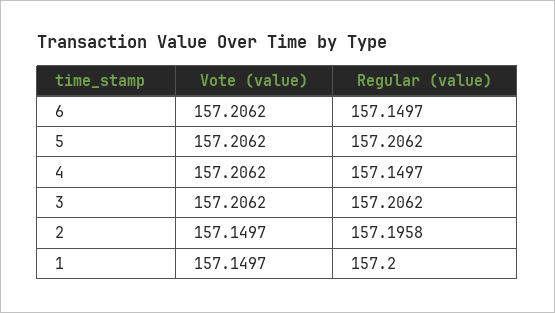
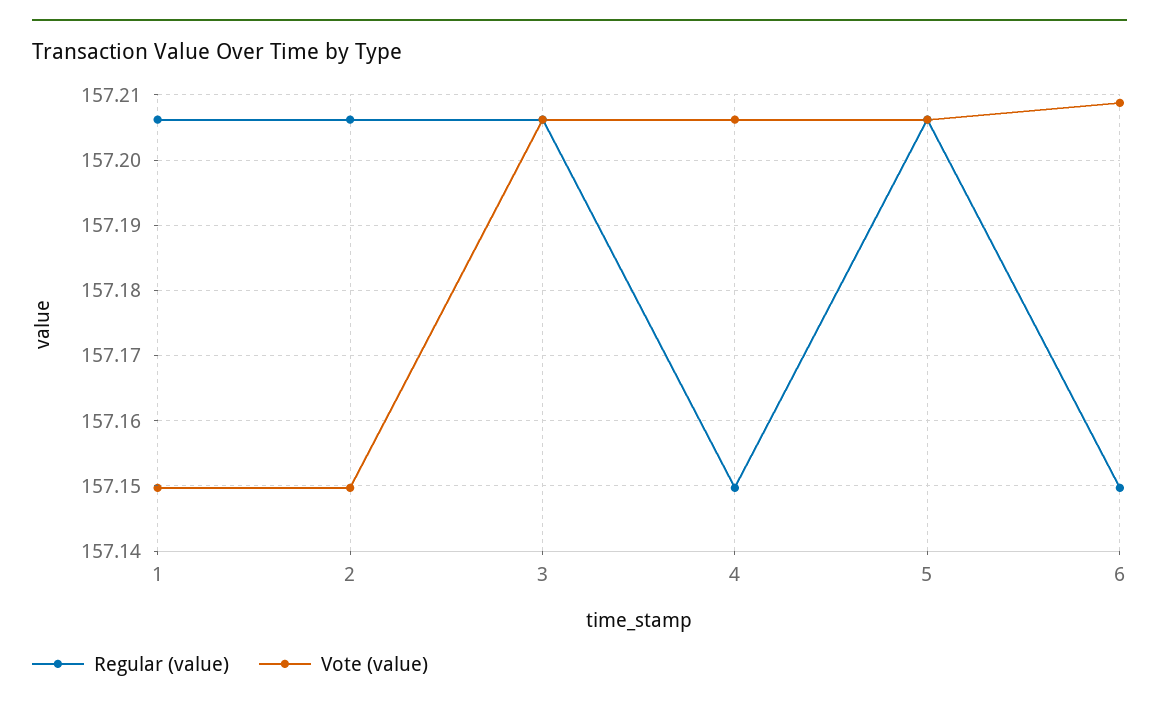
  {
    "Vote (value)": {
-     "6": 157.2062,
+     "6": 157.209,
      "5": 157.2062,
      "4": 157.2062,
      "3": 157.2062,
      "2": 157.1497,
      "1": 157.1497
    },
    "Regular (value)": {
      "6": 157.1497,
      "5": 157.2062,
      "4": 157.1497,
      "3": 157.2062,
-     "2": 157.1958,
+     "2": 157.206,
-     "1": 157.2
+     "1": 157.206
    }
  }

